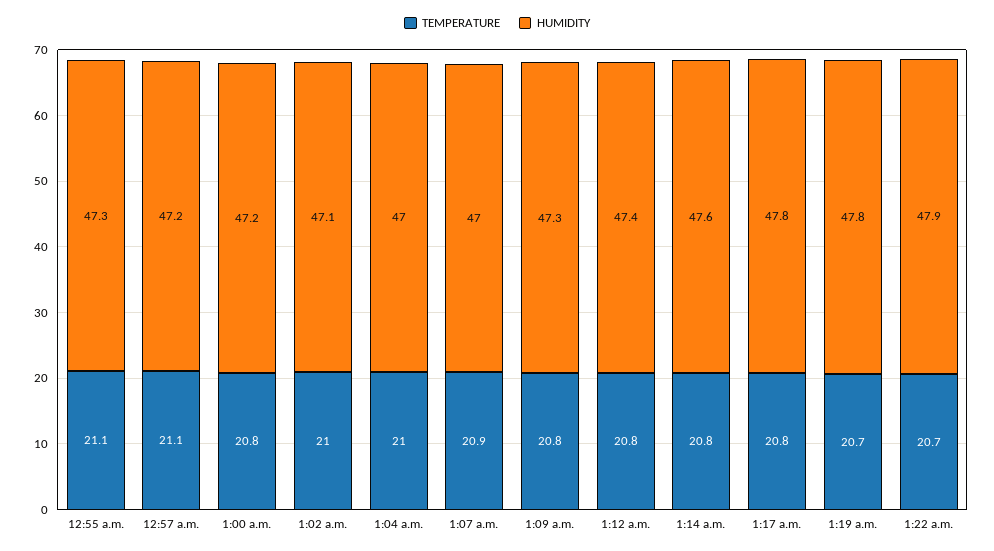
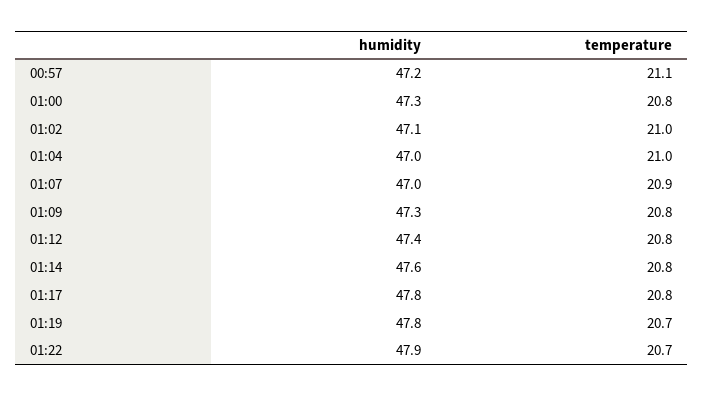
  {
    "TEMPERATURE": {
-     "12:55 a.m.": 21.1,
      "12:57 a.m.": 21.1,
      "1:00 a.m.": 20.8,
      "1:02 a.m.": 21,
      "1:04 a.m.": 21,
      "1:07 a.m.": 20.9,
      "1:09 a.m.": 20.8,
      "1:12 a.m.": 20.8,
      "1:14 a.m.": 20.8,
      "1:17 a.m.": 20.8,
      "1:19 a.m.": 20.7,
      "1:22 a.m.": 20.7
    },
    "HUMIDITY": {
-     "12:55 a.m.": 47.3,
      "12:57 a.m.": 47.2,
-     "1:00 a.m.": 47.2,
+     "1:00 a.m.": 47.3,
      "1:02 a.m.": 47.1,
      "1:04 a.m.": 47,
      "1:07 a.m.": 47,
      "1:09 a.m.": 47.3,
      "1:12 a.m.": 47.4,
      "1:14 a.m.": 47.6,
      "1:17 a.m.": 47.8,
      "1:19 a.m.": 47.8,
      "1:22 a.m.": 47.9
    }
  }

